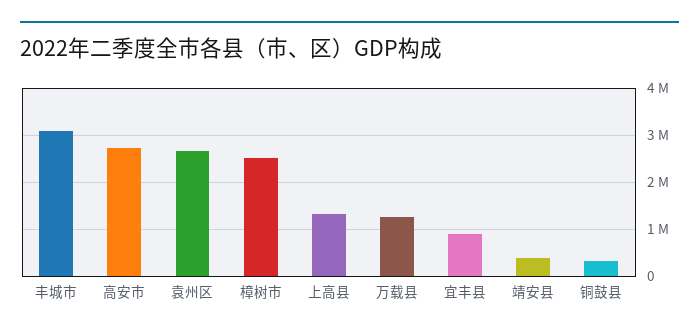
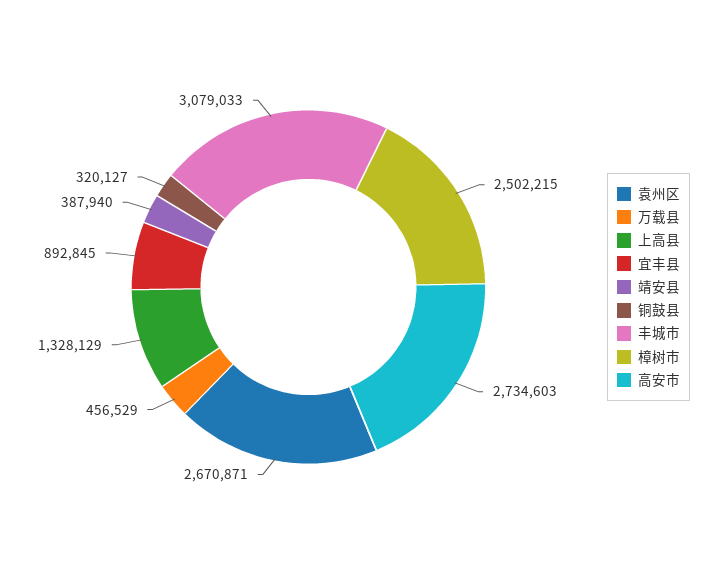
  {
    "丰城市": 3079033,
    "高安市": 2734603,
    "袁州区": 2670871,
    "樟树市": 2502215,
    "上高县": 1328129,
-   "万载县": 1200000,
+   "万载县": 456529,
    "宜丰县": 892845,
    "靖安县": 387940,
    "铜鼓县": 320127
  }

